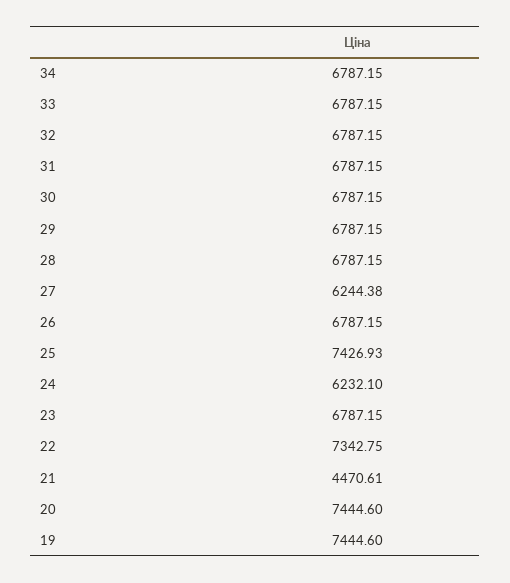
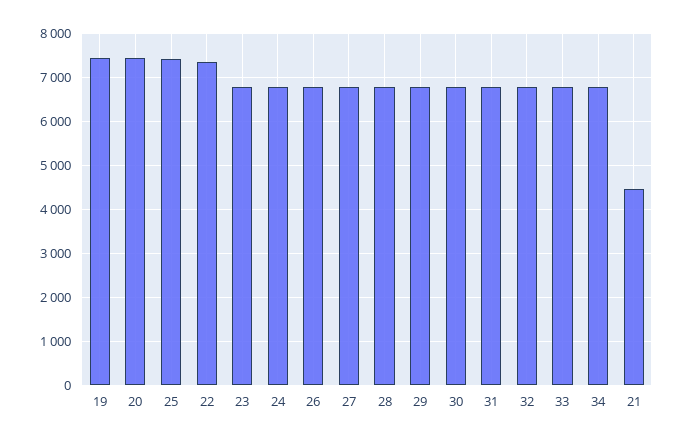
  {
    "34": 6787.15,
    "33": 6787.15,
    "32": 6787.15,
    "31": 6787.15,
    "30": 6787.15,
    "29": 6787.15,
    "28": 6787.15,
-   "27": 6244.38,
+   "27": 6800,
    "26": 6787.15,
    "25": 7426.93,
-   "24": 6232.1,
+   "24": 6800,
    "23": 6787.15,
    "22": 7342.75,
    "21": 4470.61,
    "20": 7444.6,
    "19": 7444.6
  }

